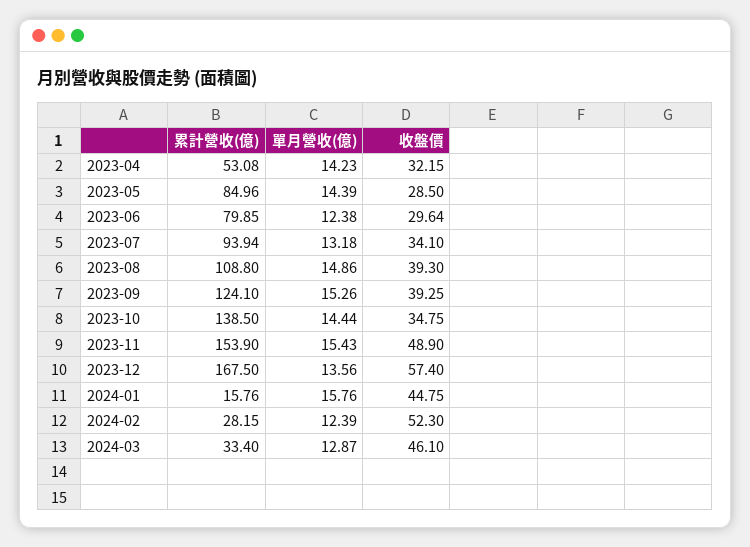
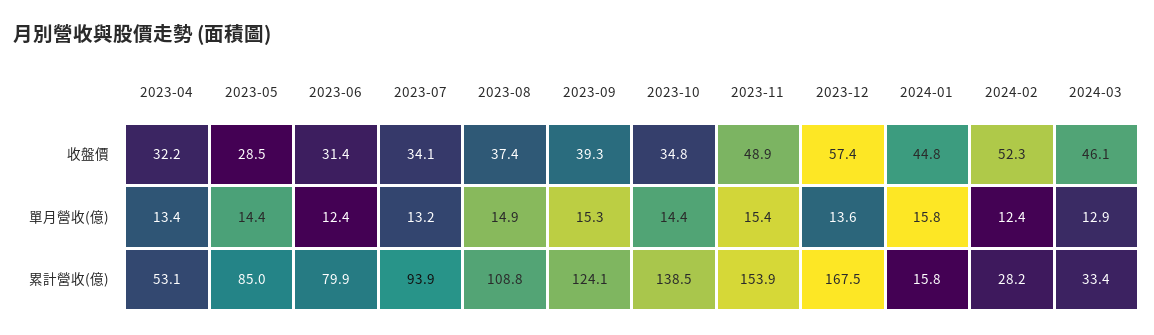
  {
    "累計營收(億)": {
      "2023-04": 53.08,
      "2023-05": 84.96,
      "2023-06": 79.85,
      "2023-07": 93.94,
      "2023-08": 108.8,
      "2023-09": 124.1,
      "2023-10": 138.5,
      "2023-11": 153.9,
      "2023-12": 167.5,
      "2024-01": 15.76,
      "2024-02": 28.15,
      "2024-03": 33.4
    },
    "單月營收(億)": {
-     "2023-04": 14.23,
+     "2023-04": 13.4,
      "2023-05": 14.39,
      "2023-06": 12.38,
      "2023-07": 13.18,
      "2023-08": 14.86,
      "2023-09": 15.26,
      "2023-10": 14.44,
      "2023-11": 15.43,
      "2023-12": 13.56,
      "2024-01": 15.76,
      "2024-02": 12.39,
      "2024-03": 12.87
    },
    "收盤價": {
      "2023-04": 32.15,
      "2023-05": 28.5,
-     "2023-06": 29.64,
+     "2023-06": 31.4,
      "2023-07": 34.1,
-     "2023-08": 39.3,
+     "2023-08": 37.4,
      "2023-09": 39.25,
      "2023-10": 34.75,
      "2023-11": 48.9,
      "2023-12": 57.4,
      "2024-01": 44.75,
      "2024-02": 52.3,
      "2024-03": 46.1
    }
  }

